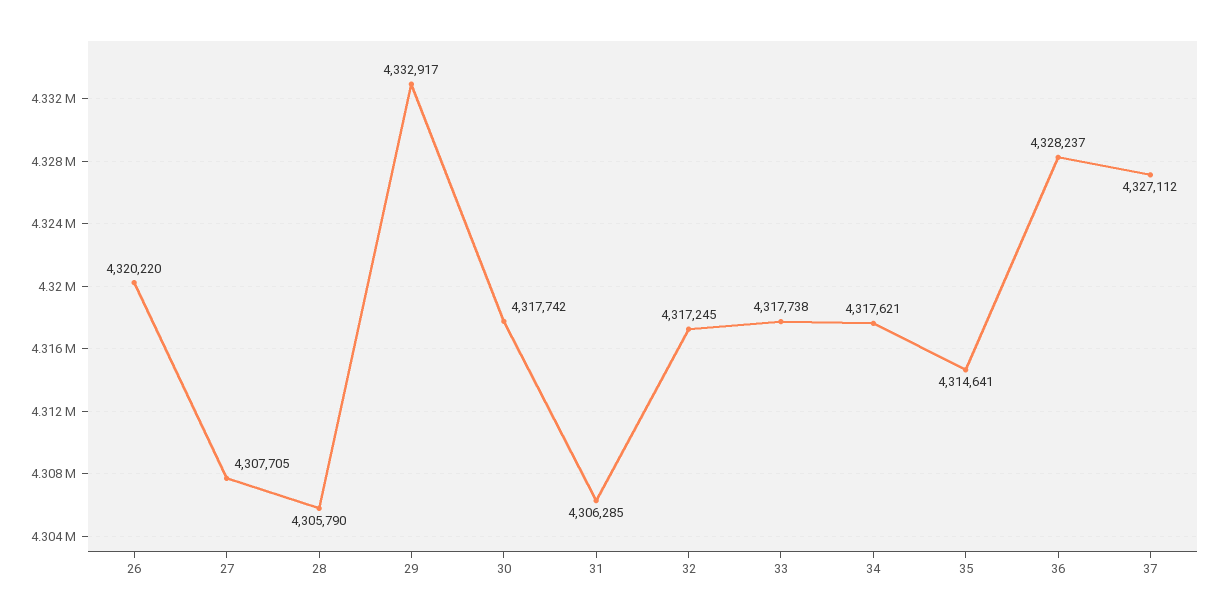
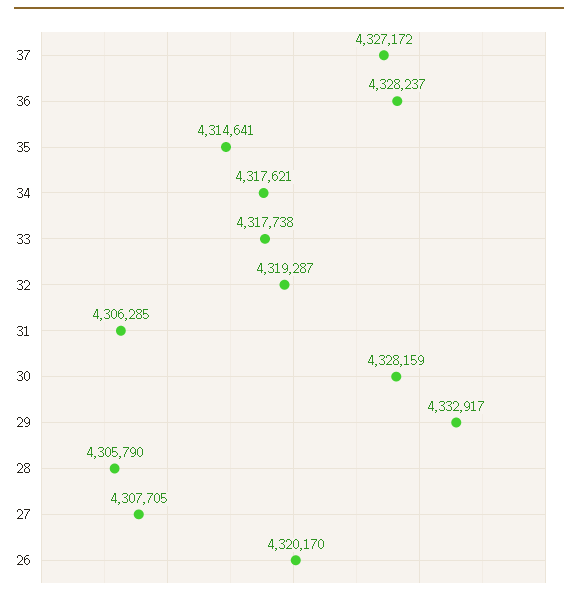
  {
-   "26": 4320220,
+   "26": 4320170,
    "27": 4307705,
    "28": 4305790,
    "29": 4332917,
-   "30": 4317742,
+   "30": 4328159,
    "31": 4306285,
-   "32": 4317245,
+   "32": 4319287,
    "33": 4317738,
    "34": 4317621,
    "35": 4314641,
    "36": 4328237,
-   "37": 4327112
+   "37": 4327172
  }

